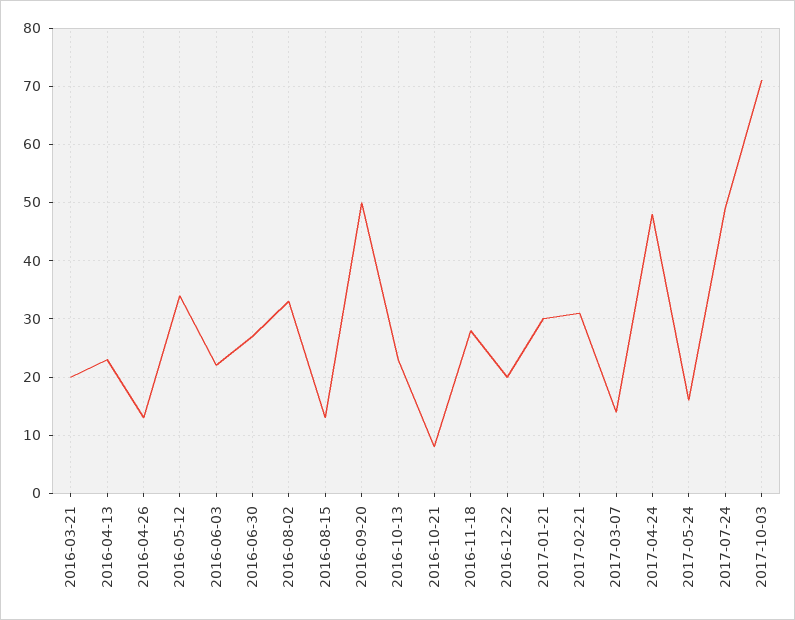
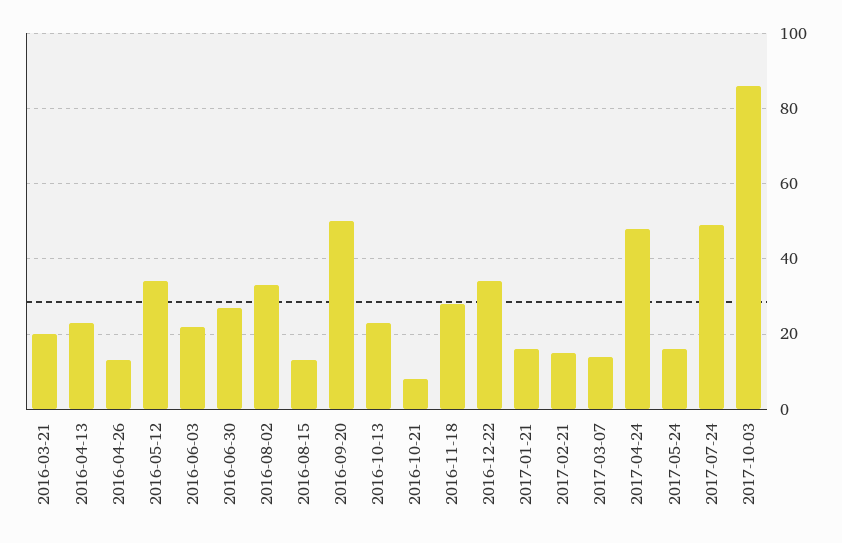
  {
    "2016-03-21": 20,
    "2016-04-13": 25,
    "2016-04-26": 15,
    "2016-05-12": 35,
    "2016-06-03": 20,
    "2016-06-30": 25,
    "2016-08-02": 35,
    "2016-08-15": 15,
    "2016-09-20": 50,
    "2016-10-13": 25,
    "2016-10-21": 10,
    "2016-11-18": 30,
-   "2016-12-22": 20,
+   "2016-12-22": 35,
-   "2017-01-21": 30,
+   "2017-01-21": 15,
-   "2017-02-21": 30,
+   "2017-02-21": 15,
    "2017-03-07": 15,
    "2017-04-24": 50,
    "2017-05-24": 15,
    "2017-07-24": 50,
-   "2017-10-03": 70
+   "2017-10-03": 85
  }

